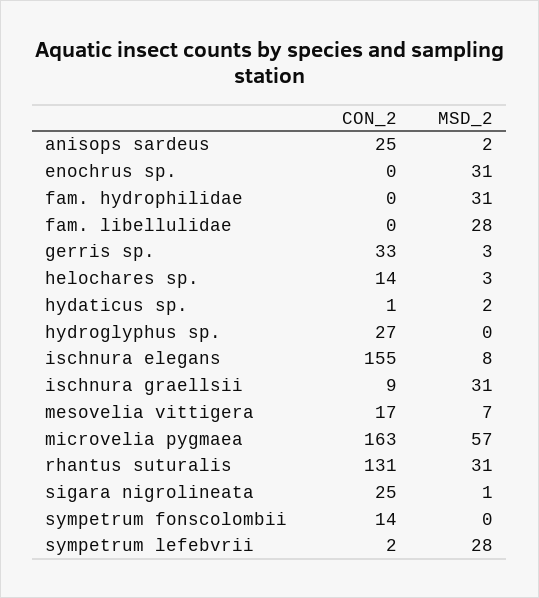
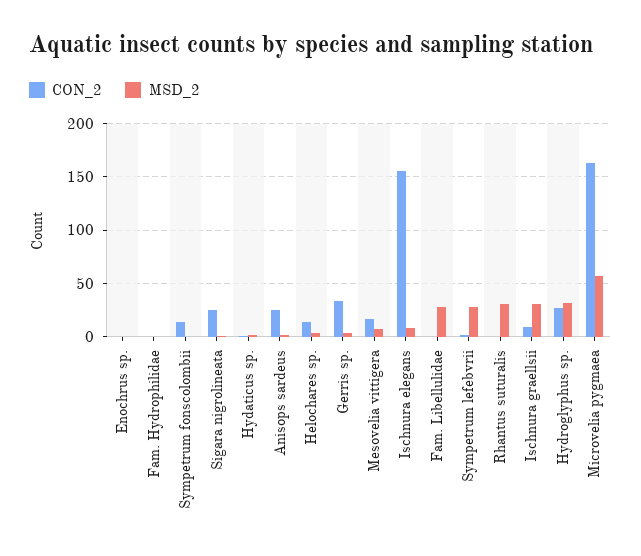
  {
    "CON_2": {
      "anisops sardeus": 25,
      "enochrus sp.": 0,
      "fam. hydrophilidae": 0,
      "fam. libellulidae": 0,
      "gerris sp.": 33,
      "helochares sp.": 14,
      "hydaticus sp.": 1,
      "hydroglyphus sp.": 27,
      "ischnura elegans": 155,
      "ischnura graellsii": 9,
      "mesovelia vittigera": 17,
      "microvelia pygmaea": 163,
-     "rhantus suturalis": 131,
+     "rhantus suturalis": 0,
      "sigara nigrolineata": 25,
      "sympetrum fonscolombii": 14,
      "sympetrum lefebvrii": 2
    },
    "MSD_2": {
      "anisops sardeus": 2,
-     "enochrus sp.": 31,
+     "enochrus sp.": 0,
-     "fam. hydrophilidae": 31,
+     "fam. hydrophilidae": 0,
      "fam. libellulidae": 28,
      "gerris sp.": 3,
      "helochares sp.": 3,
      "hydaticus sp.": 2,
-     "hydroglyphus sp.": 0,
+     "hydroglyphus sp.": 30,
      "ischnura elegans": 8,
      "ischnura graellsii": 31,
      "mesovelia vittigera": 7,
      "microvelia pygmaea": 57,
      "rhantus suturalis": 31,
      "sigara nigrolineata": 1,
      "sympetrum fonscolombii": 0,
      "sympetrum lefebvrii": 28
    }
  }

